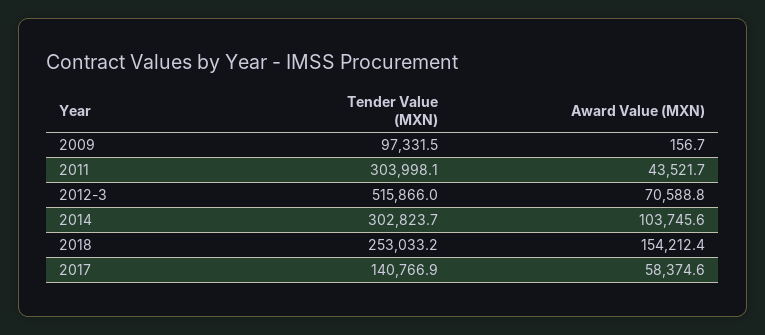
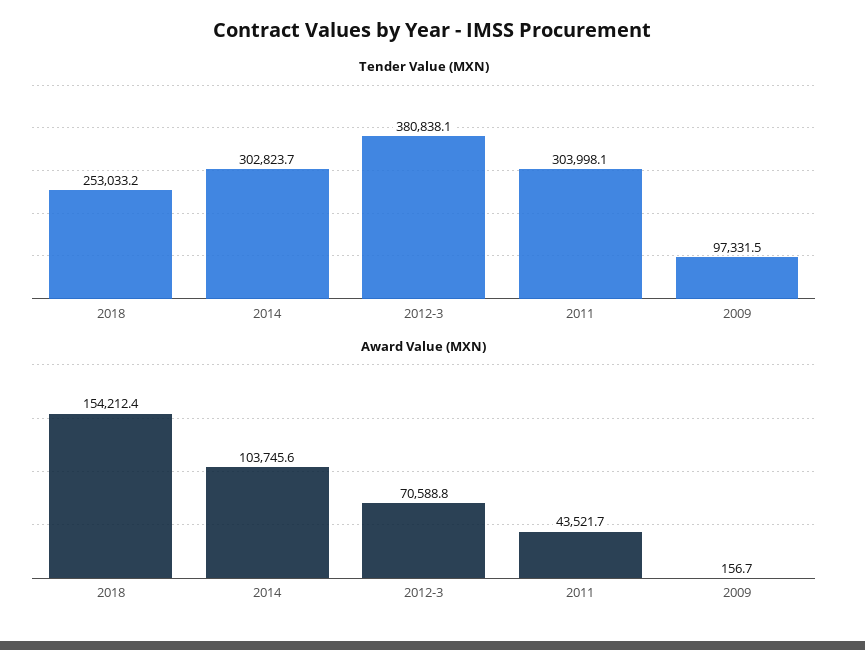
  {
    "Tender Value (MXN)": {
      "2009": 97331.5,
      "2011": 303998.1,
-     "2012-3": 515866,
+     "2012-3": 380838.1,
      "2014": 302823.7,
-     "2018": 253033.2,
+     "2018": 253033.2
-     "2017": 140766.9
    },
    "Award Value (MXN)": {
      "2009": 156.7,
      "2011": 43521.7,
      "2012-3": 70588.8,
      "2014": 103745.6,
-     "2018": 154212.4,
+     "2018": 154212.4
-     "2017": 58374.6
    }
  }

